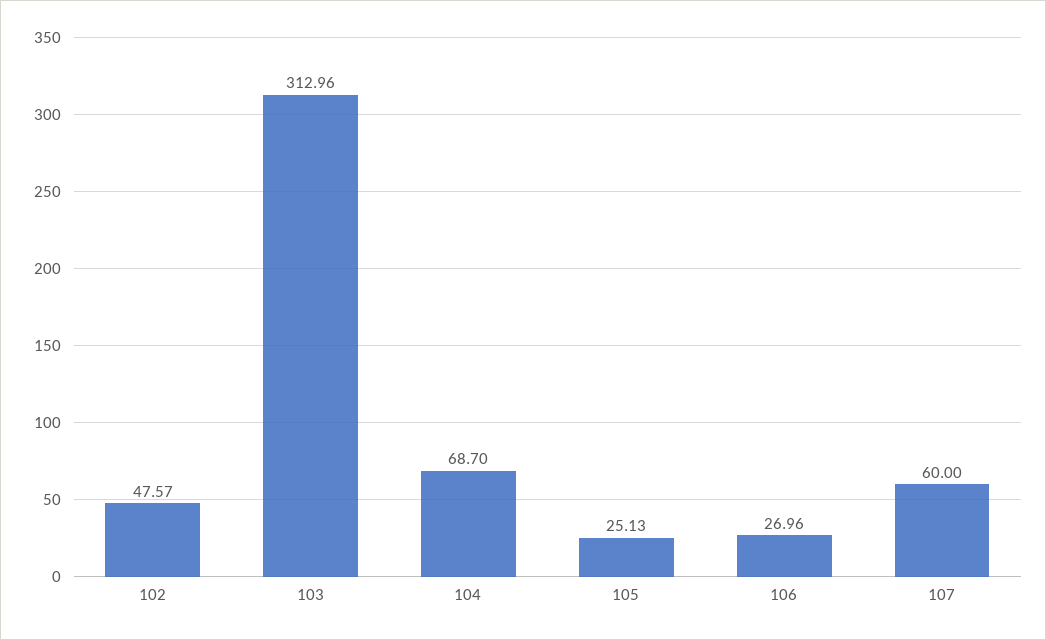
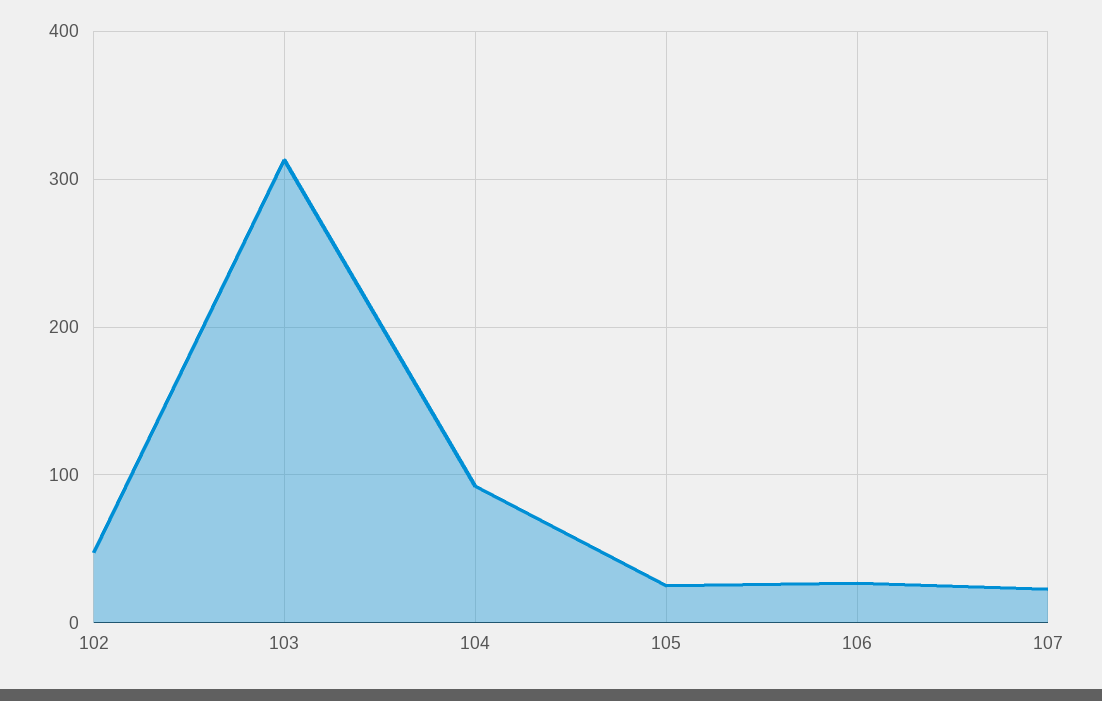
  {
    "102": 47.57,
    "103": 312.96,
-   "104": 68.7,
+   "104": 90,
    "105": 25.13,
    "106": 26.96,
-   "107": 60
+   "107": 20
  }

